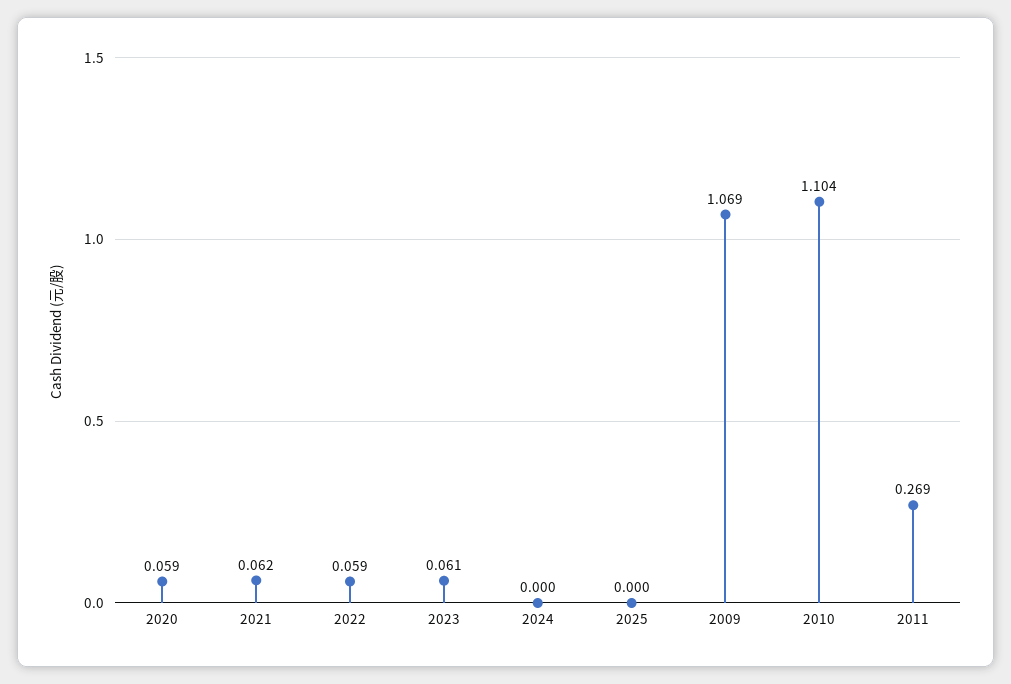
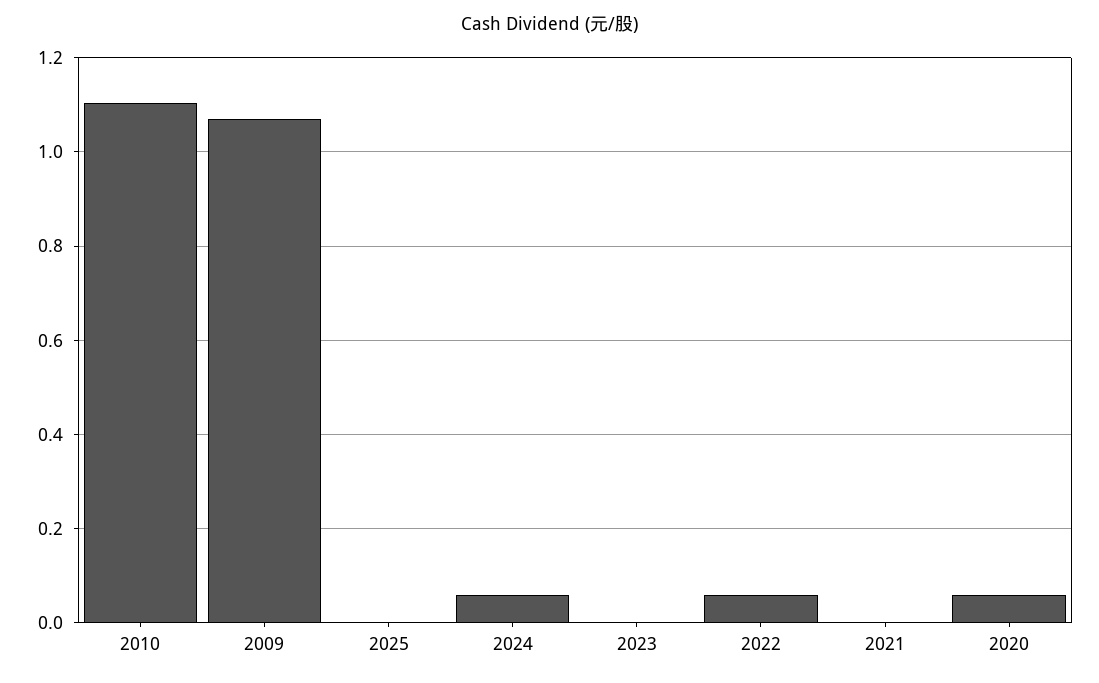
  {
    "2020": 0.059,
-   "2021": 0.062,
+   "2021": 0,
    "2022": 0.059,
-   "2023": 0.061,
+   "2023": 0,
-   "2024": 0,
+   "2024": 0.06,
    "2025": 0,
    "2009": 1.069,
-   "2010": 1.104,
+   "2010": 1.104
-   "2011": 0.269
  }

